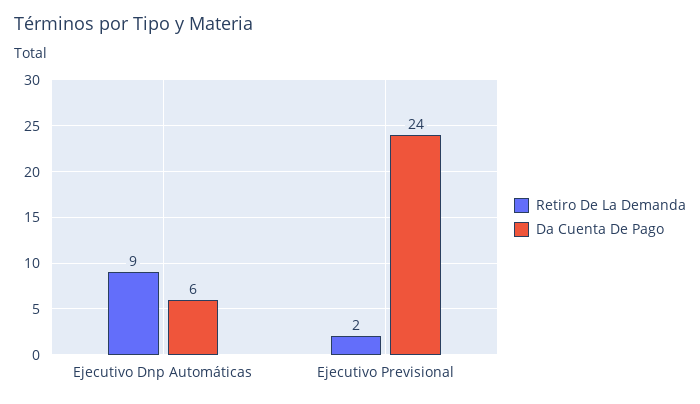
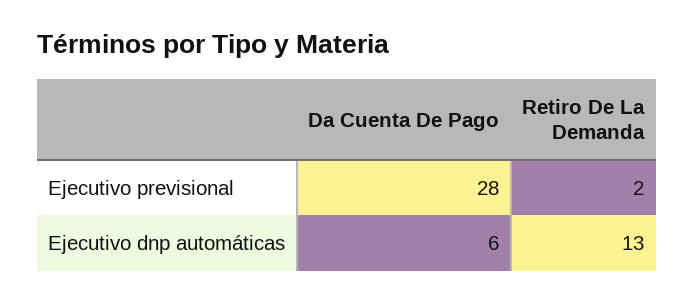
  {
    "Retiro De La Demanda": {
-     "Ejecutivo Dnp Automáticas": 9,
+     "Ejecutivo Dnp Automáticas": 13,
      "Ejecutivo Previsional": 2
    },
    "Da Cuenta De Pago": {
      "Ejecutivo Dnp Automáticas": 6,
-     "Ejecutivo Previsional": 24
+     "Ejecutivo Previsional": 28
    }
  }

